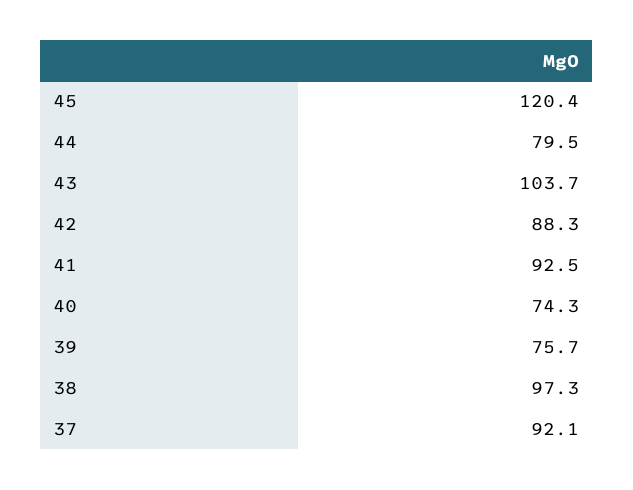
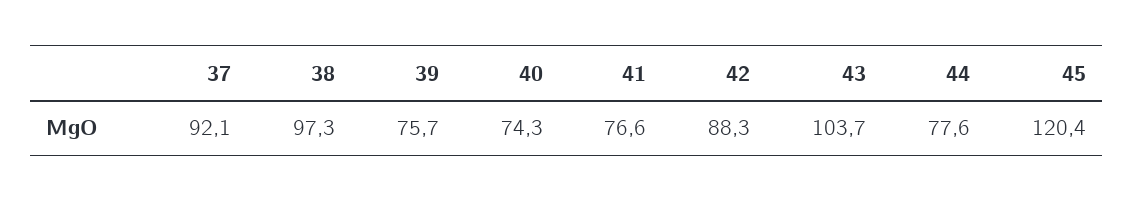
  {
    "45": 120.4,
-   "44": 79.5,
+   "44": 77.6,
    "43": 103.7,
    "42": 88.3,
-   "41": 92.5,
+   "41": 76.6,
    "40": 74.3,
    "39": 75.7,
    "38": 97.3,
    "37": 92.1
  }

